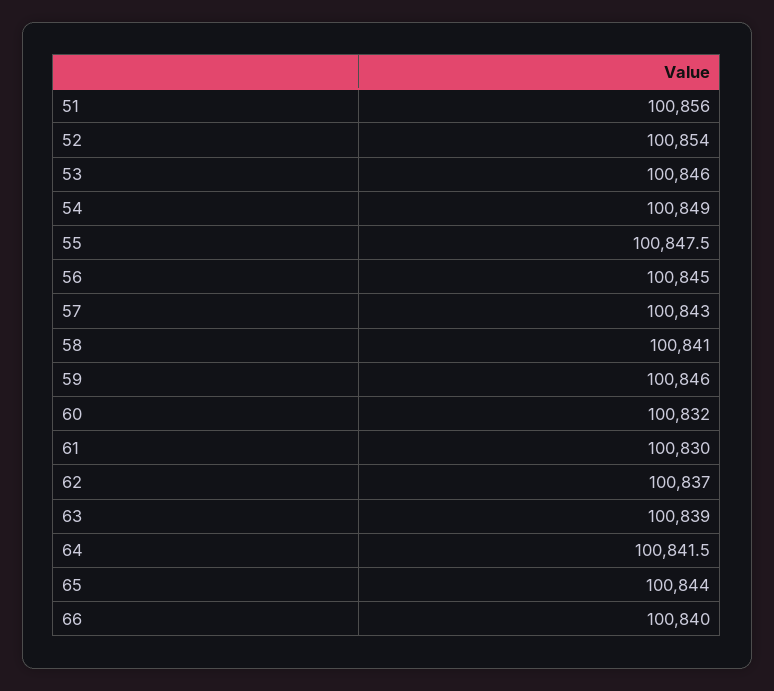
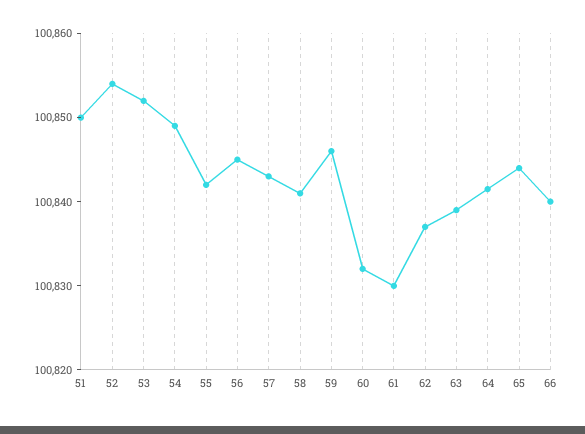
  {
-   "51": 100856,
+   "51": 100850,
    "52": 100854,
-   "53": 100846,
+   "53": 100852,
    "54": 100849,
-   "55": 100847.5,
+   "55": 100842,
    "56": 100845,
    "57": 100843,
    "58": 100841,
    "59": 100846,
    "60": 100832,
    "61": 100830,
    "62": 100837,
    "63": 100839,
    "64": 100841.5,
    "65": 100844,
    "66": 100840
  }

